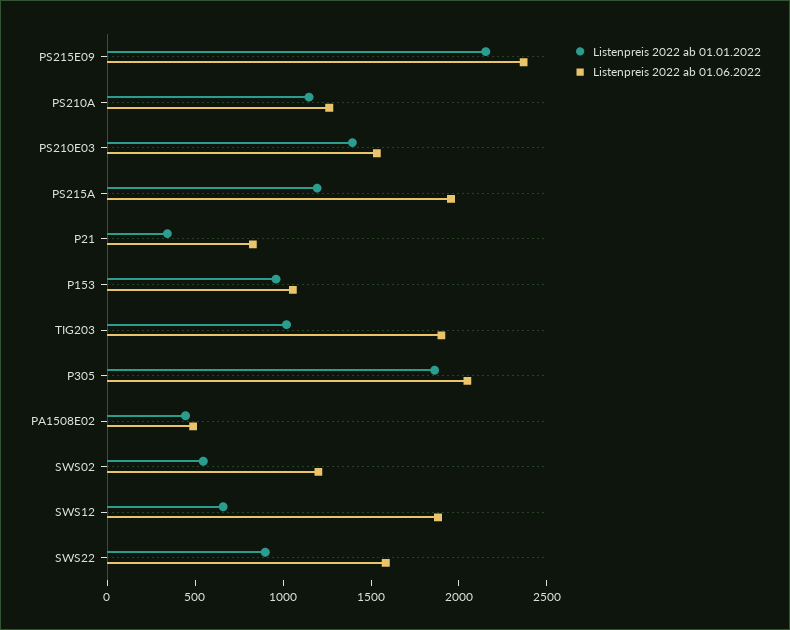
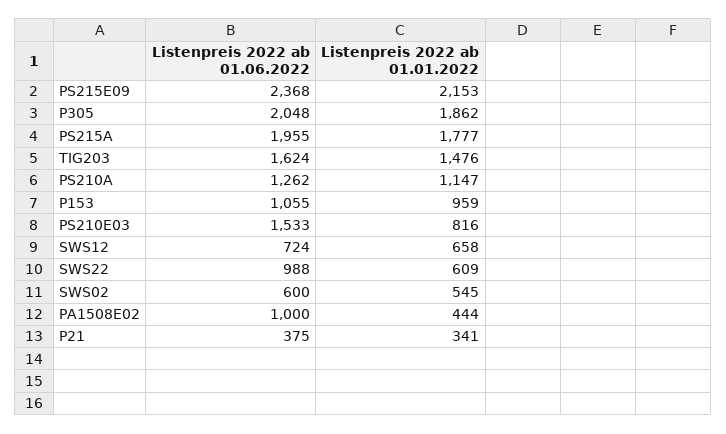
  {
    "Listenpreis 2022 ab 01.01.2022": {
      "PS215E09": 2153,
      "PS210A": 1147,
-     "PS210E03": 1400,
+     "PS210E03": 816,
-     "PS215A": 1200,
+     "PS215A": 1777,
      "P21": 341,
      "P153": 959,
-     "TIG203": 1000,
+     "TIG203": 1476,
      "P305": 1862,
      "PA1508E02": 444,
      "SWS02": 545,
      "SWS12": 658,
-     "SWS22": 900
+     "SWS22": 609
    },
    "Listenpreis 2022 ab 01.06.2022": {
      "PS215E09": 2368,
      "PS210A": 1262,
      "PS210E03": 1533,
      "PS215A": 1955,
-     "P21": 800,
+     "P21": 375,
      "P153": 1055,
-     "TIG203": 1900,
+     "TIG203": 1624,
      "P305": 2048,
-     "PA1508E02": 500,
+     "PA1508E02": 1000,
-     "SWS02": 1200,
+     "SWS02": 600,
-     "SWS12": 1900,
+     "SWS12": 724,
-     "SWS22": 1600
+     "SWS22": 988
    }
  }

